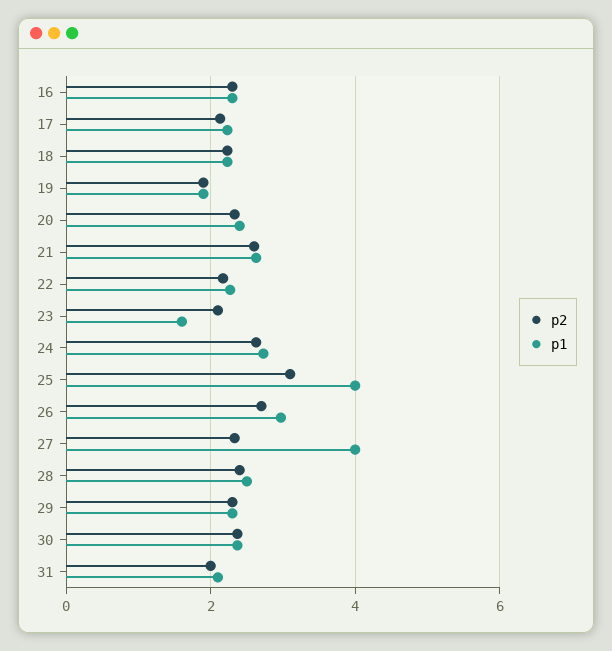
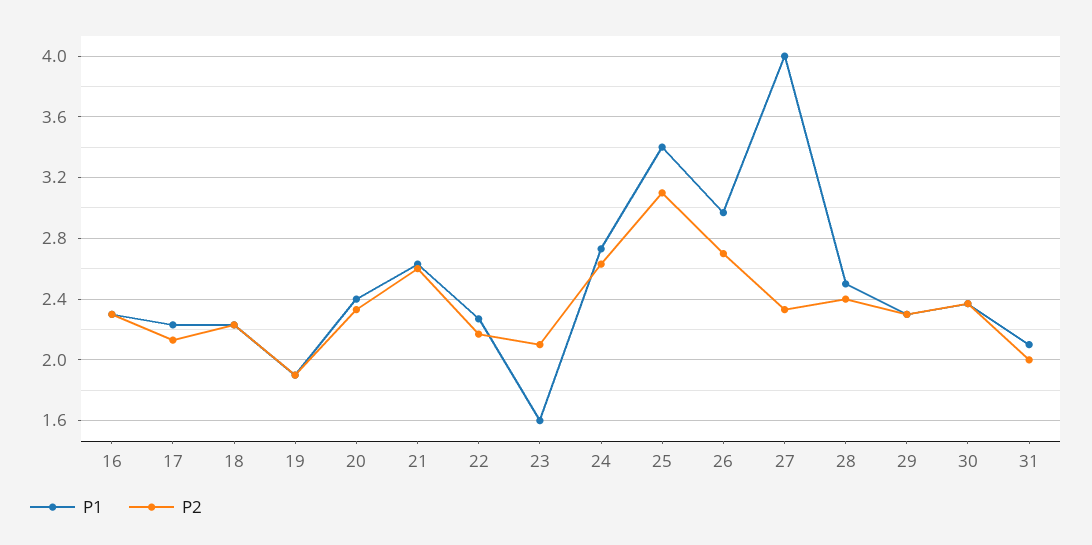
  {
    "p2": {
      "16": 2.3,
      "17": 2.15,
      "18": 2.25,
      "19": 1.9,
      "20": 2.35,
      "21": 2.6,
      "22": 2.15,
      "23": 2.1,
      "24": 2.65,
      "25": 3.1,
      "26": 2.7,
      "27": 2.35,
      "28": 2.4,
      "29": 2.3,
      "30": 2.35,
      "31": 2
    },
    "p1": {
      "16": 2.3,
      "17": 2.25,
      "18": 2.25,
      "19": 1.9,
      "20": 2.4,
      "21": 2.65,
      "22": 2.25,
      "23": 1.6,
      "24": 2.75,
-     "25": 4,
+     "25": 3.4,
      "26": 2.95,
      "27": 4,
      "28": 2.5,
      "29": 2.3,
      "30": 2.35,
      "31": 2.1
    }
  }

